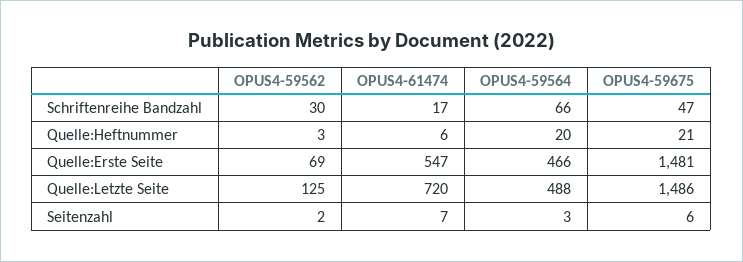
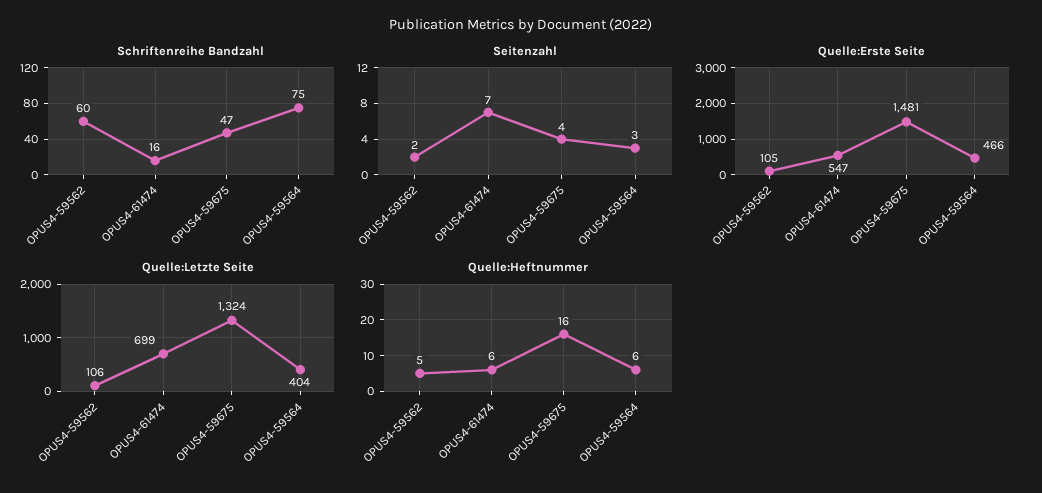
  {
    "Schriftenreihe Bandzahl": {
-     "OPUS4-59562": 30,
+     "OPUS4-59562": 60,
-     "OPUS4-61474": 17,
+     "OPUS4-61474": 16,
-     "OPUS4-59564": 66,
+     "OPUS4-59564": 75,
      "OPUS4-59675": 47
    },
    "Quelle:Heftnummer": {
-     "OPUS4-59562": 3,
+     "OPUS4-59562": 5,
      "OPUS4-61474": 6,
-     "OPUS4-59564": 20,
+     "OPUS4-59564": 6,
-     "OPUS4-59675": 21
+     "OPUS4-59675": 16
    },
    "Quelle:Erste Seite": {
-     "OPUS4-59562": 69,
+     "OPUS4-59562": 105,
      "OPUS4-61474": 547,
      "OPUS4-59564": 466,
      "OPUS4-59675": 1481
    },
    "Quelle:Letzte Seite": {
-     "OPUS4-59562": 125,
+     "OPUS4-59562": 106,
-     "OPUS4-61474": 720,
+     "OPUS4-61474": 699,
-     "OPUS4-59564": 488,
+     "OPUS4-59564": 404,
-     "OPUS4-59675": 1486
+     "OPUS4-59675": 1324
    },
    "Seitenzahl": {
      "OPUS4-59562": 2,
      "OPUS4-61474": 7,
      "OPUS4-59564": 3,
-     "OPUS4-59675": 6
+     "OPUS4-59675": 4
    }
  }

